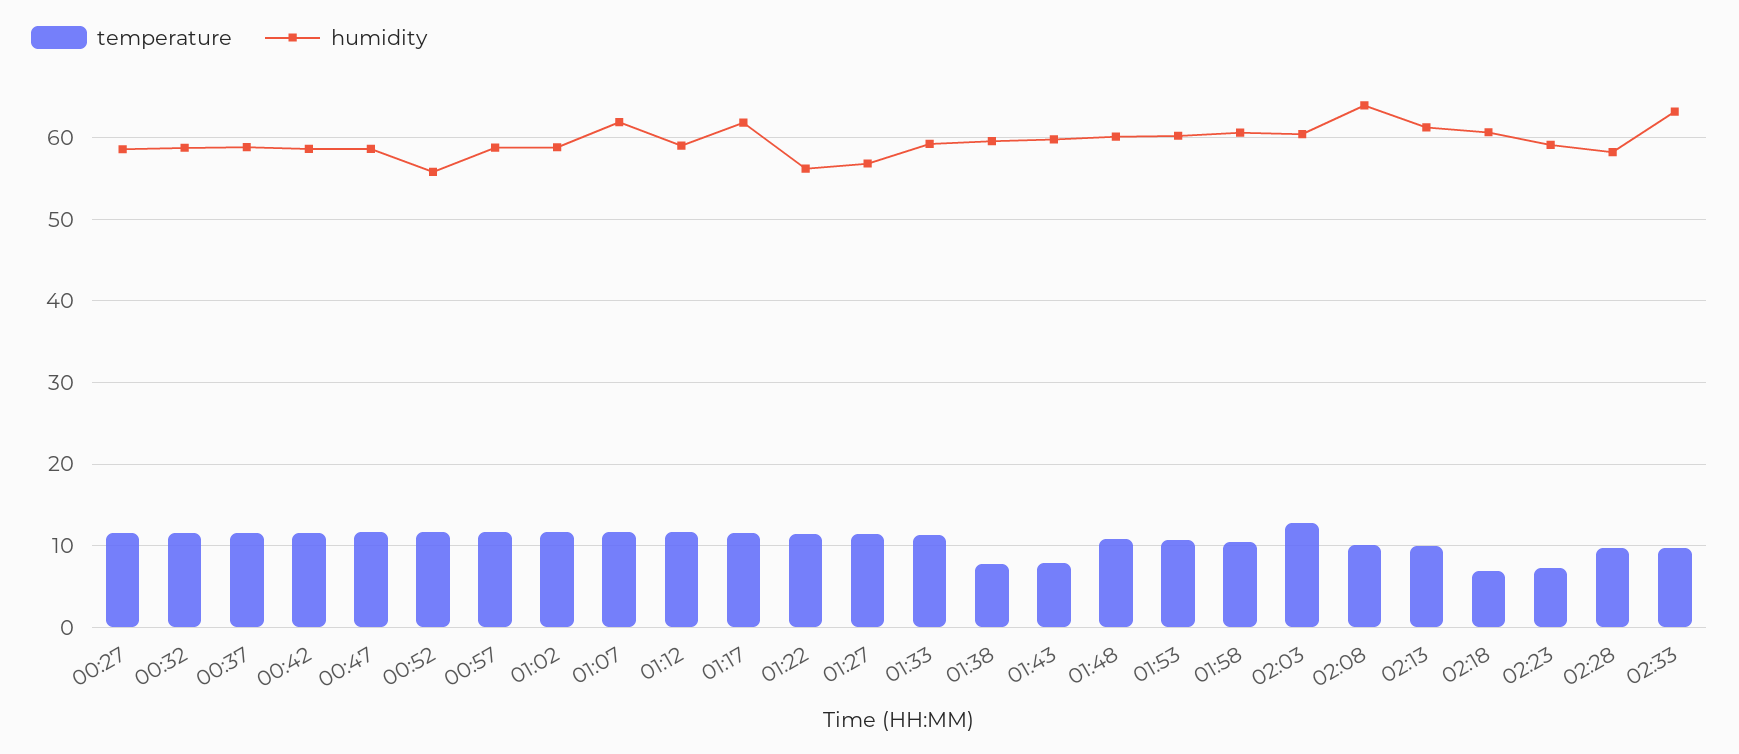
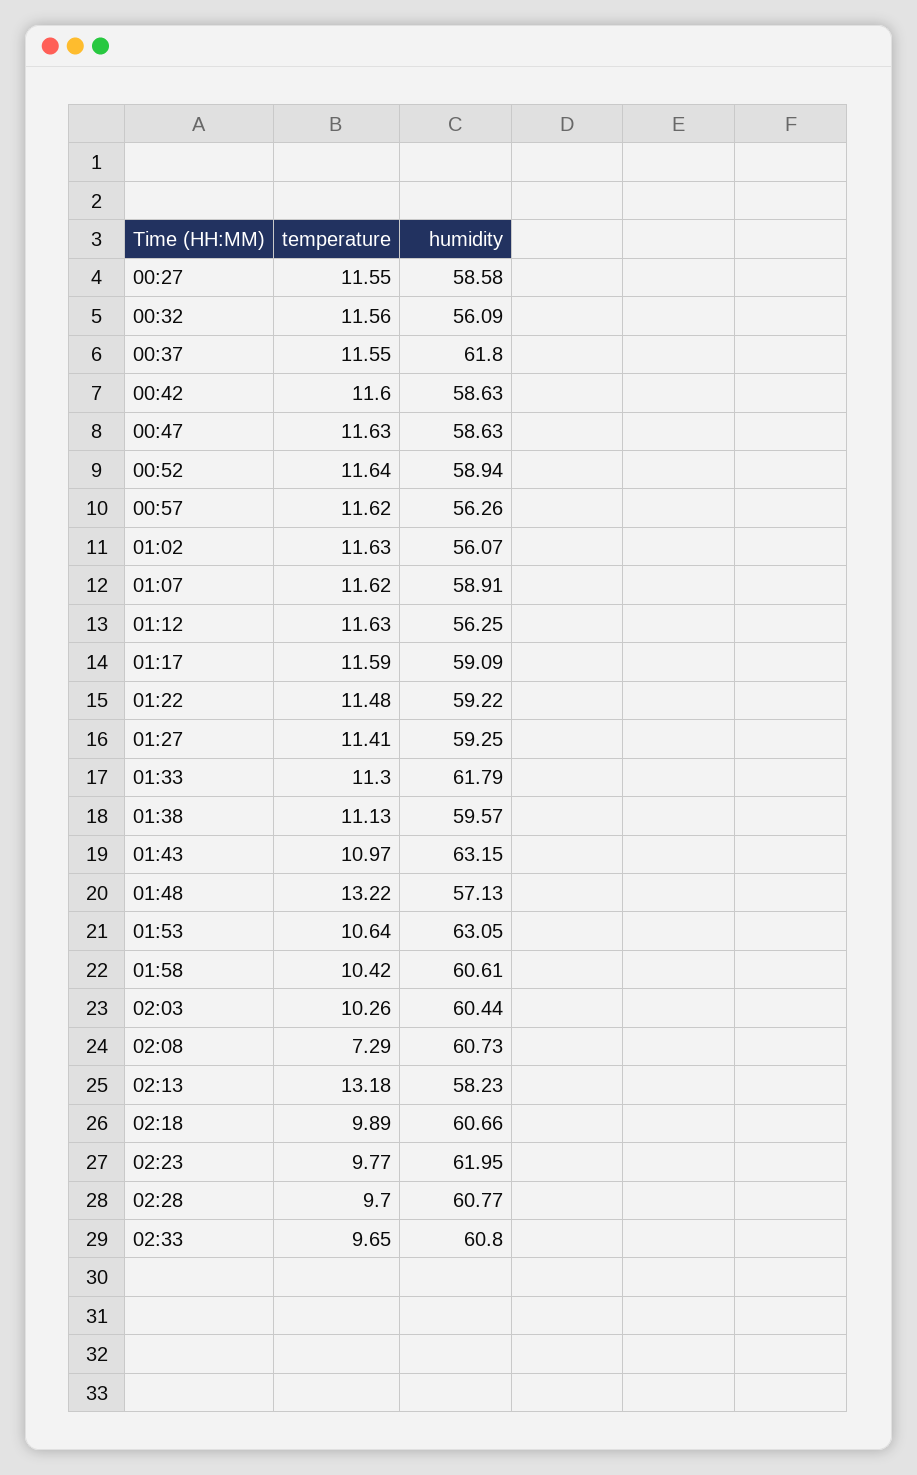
  {
    "temperature": {
      "00:27": 11.55,
      "00:32": 11.56,
      "00:37": 11.55,
      "00:42": 11.6,
      "00:47": 11.63,
      "00:52": 11.64,
      "00:57": 11.62,
      "01:02": 11.63,
      "01:07": 11.62,
      "01:12": 11.63,
      "01:17": 11.59,
      "01:22": 11.48,
      "01:27": 11.41,
      "01:33": 11.3,
-     "01:38": 8,
+     "01:38": 11.13,
-     "01:43": 8,
+     "01:43": 10.97,
-     "01:48": 11,
+     "01:48": 13.22,
      "01:53": 10.64,
      "01:58": 10.42,
-     "02:03": 13,
+     "02:03": 10.26,
-     "02:08": 10,
+     "02:08": 7.29,
-     "02:13": 10,
+     "02:13": 13.18,
-     "02:18": 7,
+     "02:18": 9.89,
-     "02:23": 7,
+     "02:23": 9.77,
      "02:28": 9.7,
      "02:33": 9.65
    },
    "humidity": {
      "00:27": 58.58,
-     "00:32": 59,
+     "00:32": 56.09,
-     "00:37": 59,
+     "00:37": 61.8,
      "00:42": 58.63,
      "00:47": 58.63,
-     "00:52": 56,
+     "00:52": 58.94,
-     "00:57": 59,
+     "00:57": 56.26,
-     "01:02": 59,
+     "01:02": 56.07,
-     "01:07": 62,
+     "01:07": 58.91,
-     "01:12": 59,
+     "01:12": 56.25,
-     "01:17": 62,
+     "01:17": 59.09,
-     "01:22": 56,
+     "01:22": 59.22,
-     "01:27": 57,
+     "01:27": 59.25,
-     "01:33": 59,
+     "01:33": 61.79,
      "01:38": 59.57,
-     "01:43": 60,
+     "01:43": 63.15,
-     "01:48": 60,
+     "01:48": 57.13,
-     "01:53": 60,
+     "01:53": 63.05,
      "01:58": 60.61,
      "02:03": 60.44,
-     "02:08": 64,
+     "02:08": 60.73,
-     "02:13": 61,
+     "02:13": 58.23,
      "02:18": 60.66,
-     "02:23": 59,
+     "02:23": 61.95,
-     "02:28": 58,
+     "02:28": 60.77,
-     "02:33": 63
+     "02:33": 60.8
    }
  }

